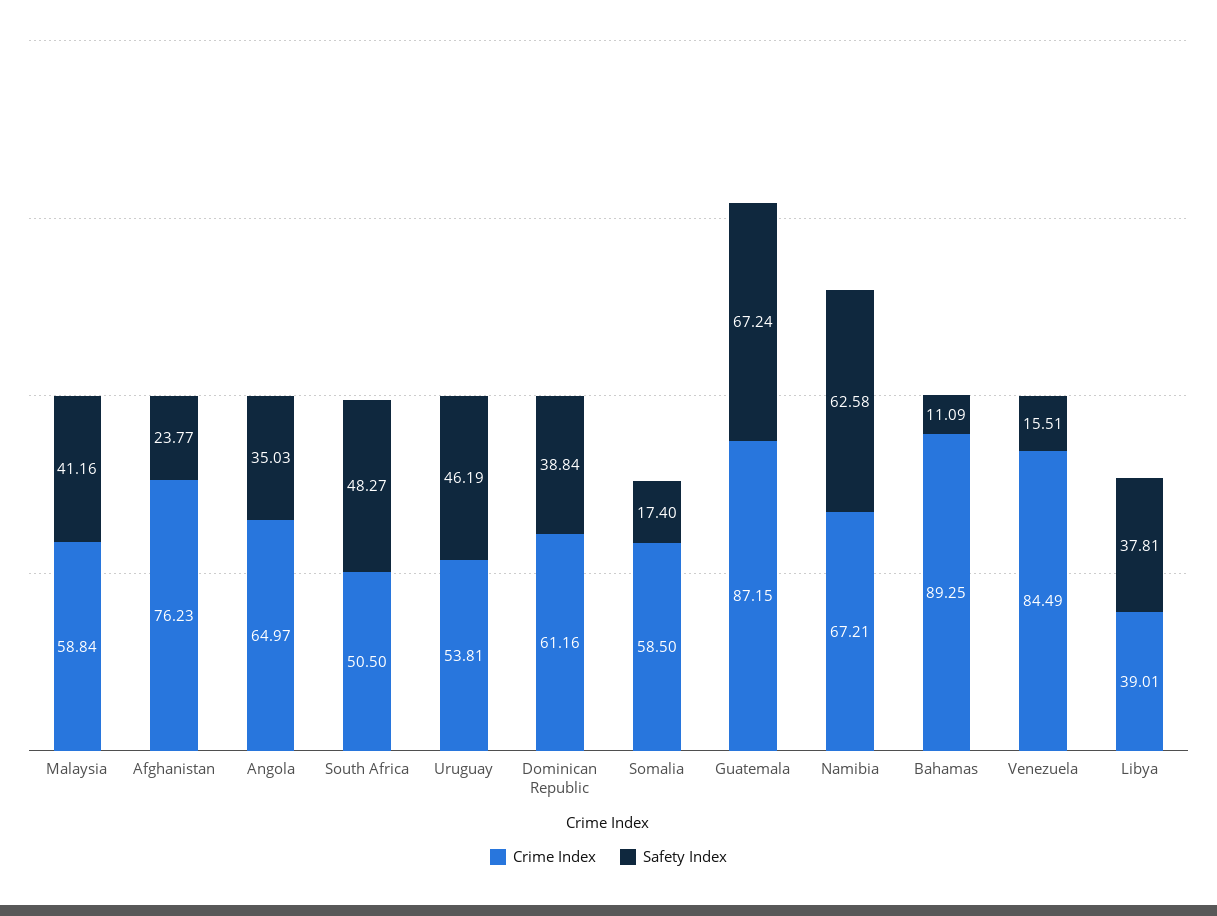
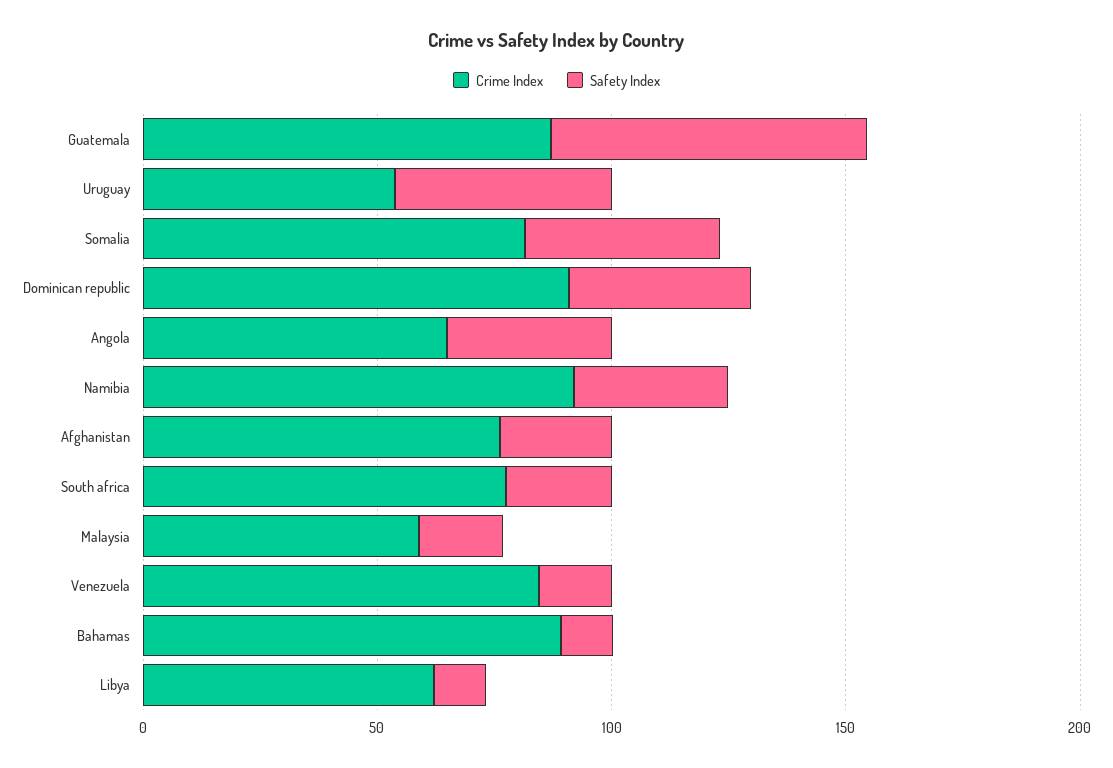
  {
    "Crime Index": {
      "Malaysia": 58.84,
      "Afghanistan": 76.23,
      "Angola": 64.97,
-     "South Africa": 50.5,
+     "South Africa": 80,
      "Uruguay": 53.81,
-     "Dominican Republic": 61.16,
+     "Dominican Republic": 90,
-     "Somalia": 58.5,
+     "Somalia": 80,
      "Guatemala": 87.15,
-     "Namibia": 67.21,
+     "Namibia": 90,
      "Bahamas": 89.25,
      "Venezuela": 84.49,
-     "Libya": 39.01
+     "Libya": 60
    },
    "Safety Index": {
-     "Malaysia": 41.16,
+     "Malaysia": 20,
      "Afghanistan": 23.77,
      "Angola": 35.03,
-     "South Africa": 48.27,
+     "South Africa": 20,
      "Uruguay": 46.19,
      "Dominican Republic": 38.84,
-     "Somalia": 17.4,
+     "Somalia": 40,
      "Guatemala": 67.24,
-     "Namibia": 62.58,
+     "Namibia": 30,
      "Bahamas": 11.09,
      "Venezuela": 15.51,
-     "Libya": 37.81
+     "Libya": 10
    }
  }

